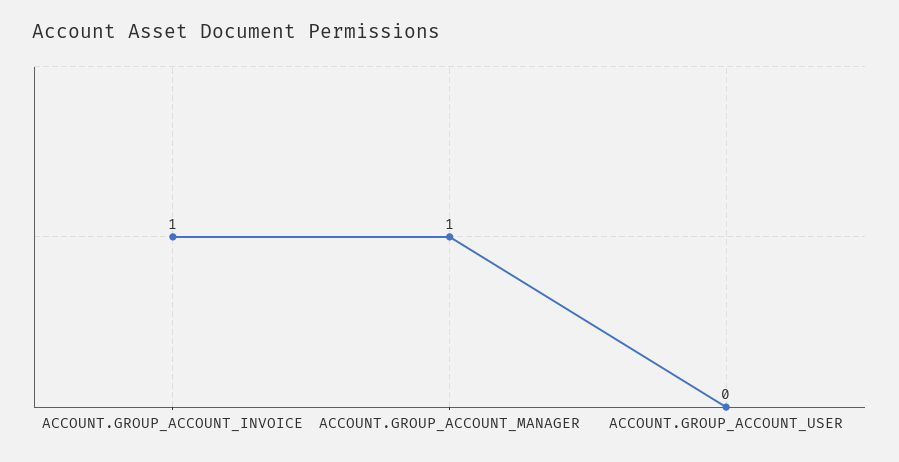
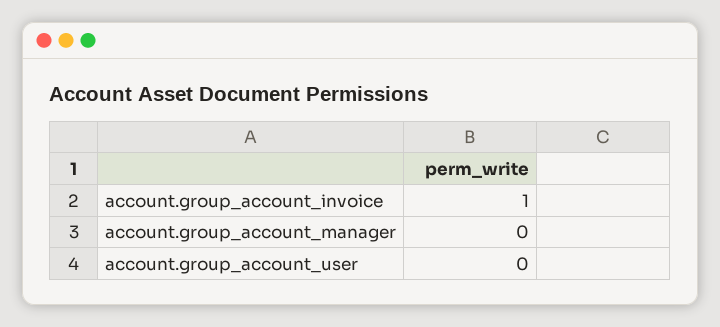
  {
    "ACCOUNT.GROUP_ACCOUNT_INVOICE": 1,
-   "ACCOUNT.GROUP_ACCOUNT_MANAGER": 1,
+   "ACCOUNT.GROUP_ACCOUNT_MANAGER": 0,
    "ACCOUNT.GROUP_ACCOUNT_USER": 0
  }

